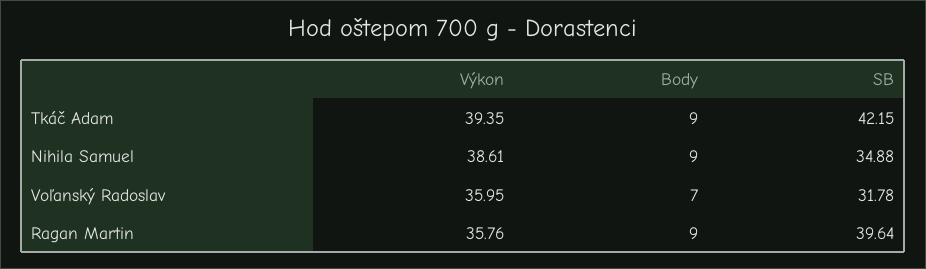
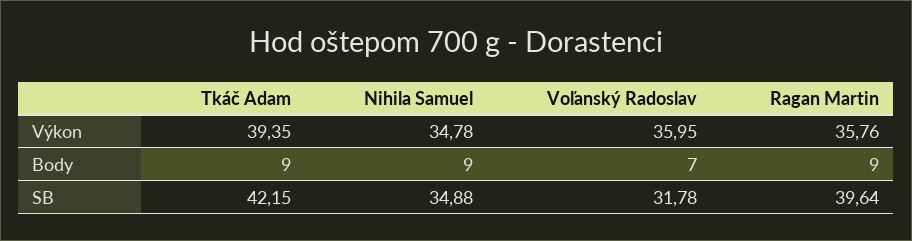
  {
    "Výkon": {
      "Tkáč Adam": 39.35,
-     "Nihila Samuel": 38.61,
+     "Nihila Samuel": 34.78,
      "Voľanský Radoslav": 35.95,
      "Ragan Martin": 35.76
    },
    "Body": {
      "Tkáč Adam": 9,
      "Nihila Samuel": 9,
      "Voľanský Radoslav": 7,
      "Ragan Martin": 9
    },
    "SB": {
      "Tkáč Adam": 42.15,
      "Nihila Samuel": 34.88,
      "Voľanský Radoslav": 31.78,
      "Ragan Martin": 39.64
    }
  }

